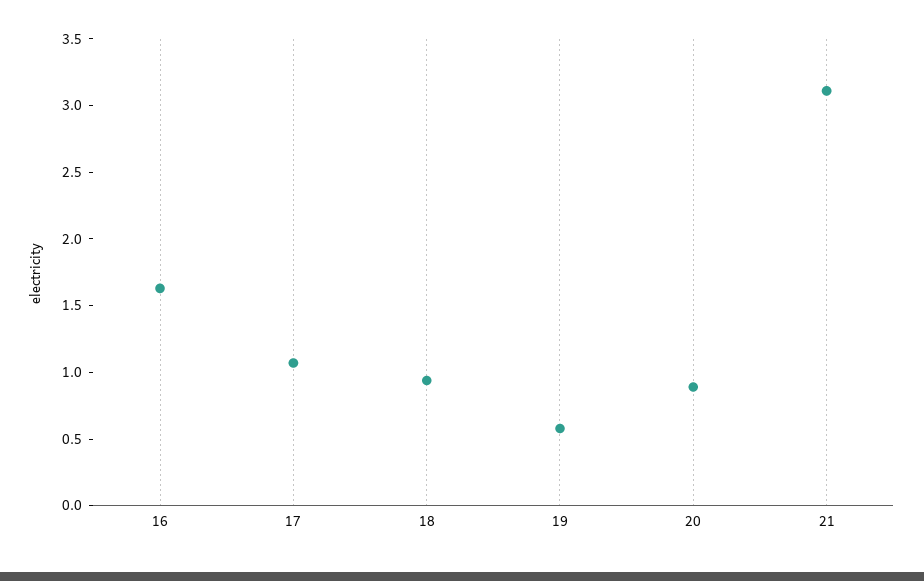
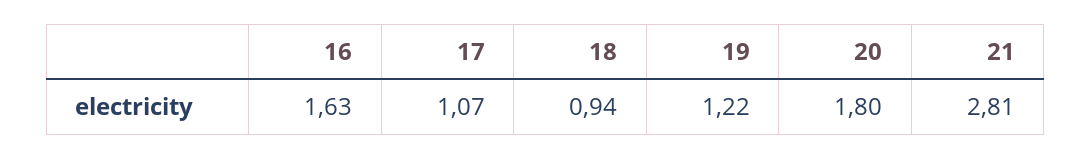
  {
    "16": 1.63,
    "17": 1.07,
    "18": 0.94,
-   "19": 0.6,
+   "19": 1.22,
-   "20": 0.9,
+   "20": 1.8,
-   "21": 3.1
+   "21": 2.81
  }

